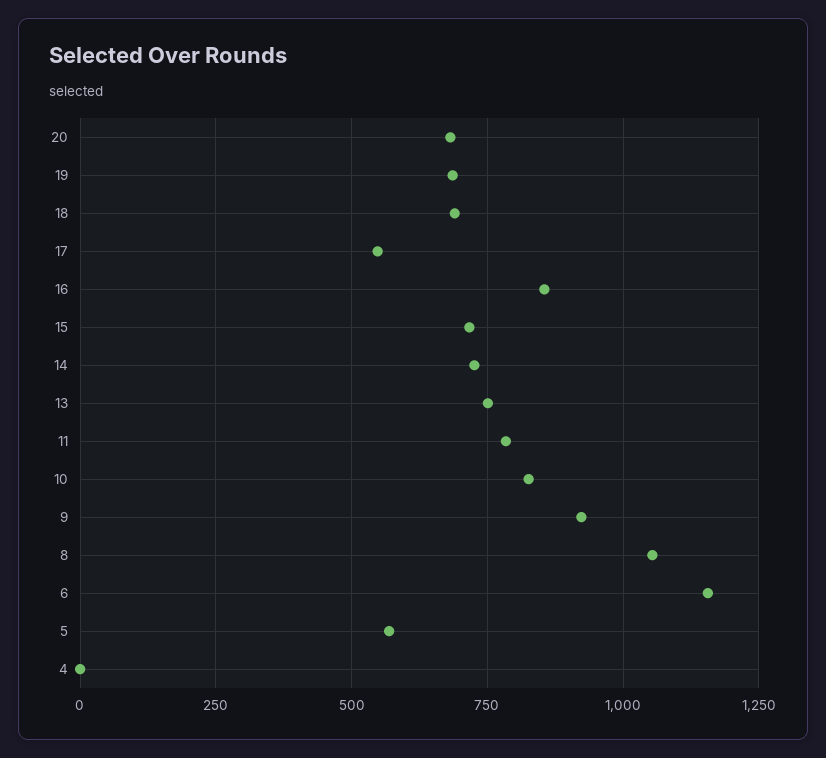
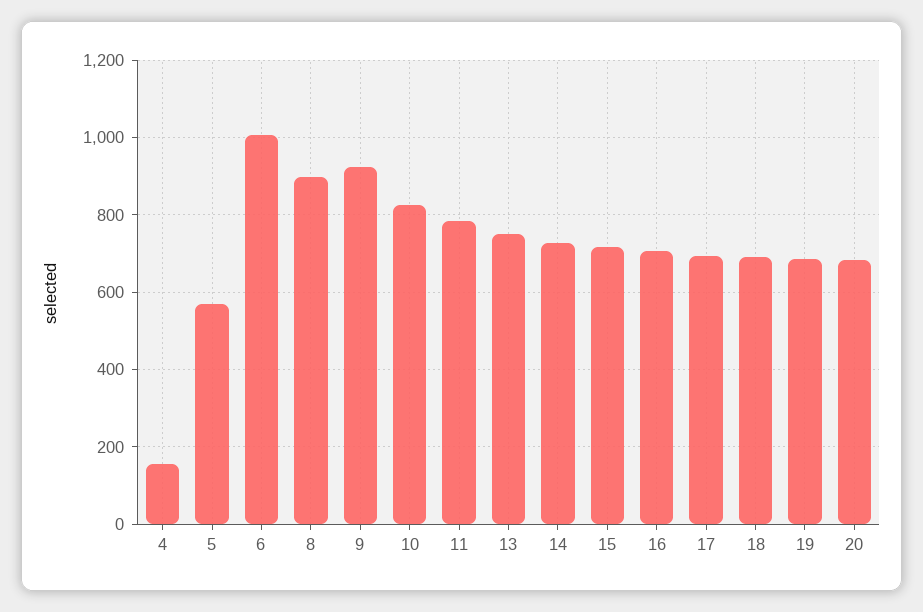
  {
    "20": 680,
    "19": 680,
    "18": 700,
-   "17": 550,
+   "17": 700,
-   "16": 850,
+   "16": 700,
    "15": 720,
    "14": 720,
    "13": 760,
    "11": 780,
    "10": 820,
    "9": 920,
-   "8": 1050,
+   "8": 900,
-   "6": 1150,
+   "6": 1000,
    "5": 560,
-   "4": 0
+   "4": 160
  }

